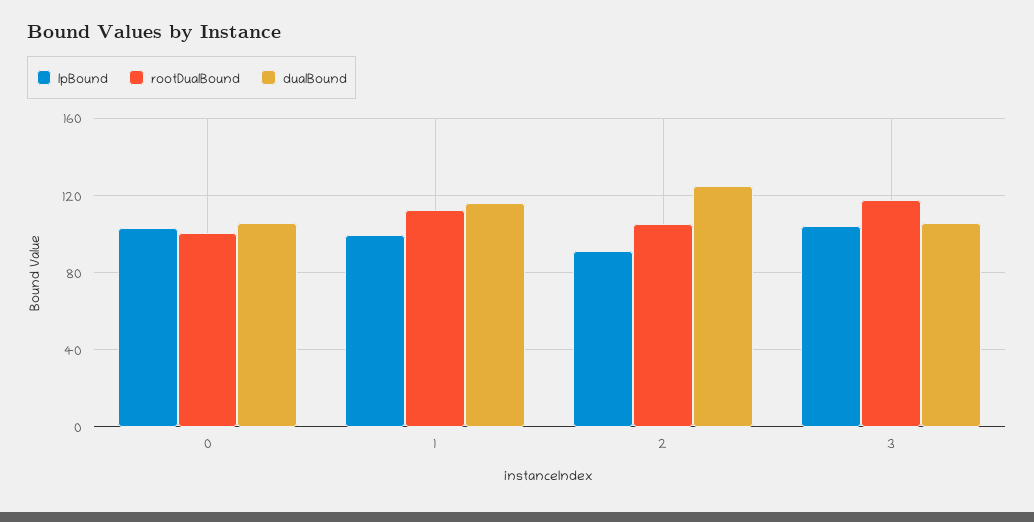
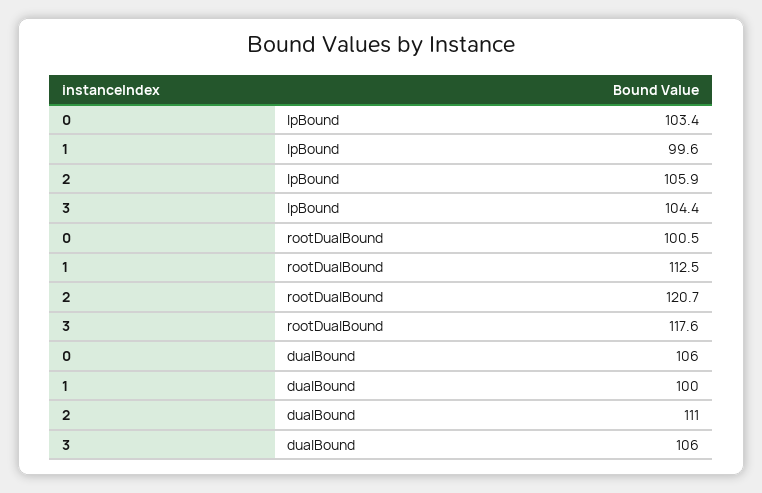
  {
    "lpBound": {
      "0": 103.4,
      "1": 99.6,
-     "2": 90,
+     "2": 105.9,
      "3": 104.4
    },
    "rootDualBound": {
      "0": 100.5,
      "1": 112.5,
-     "2": 105,
+     "2": 120.7,
      "3": 117.6
    },
    "dualBound": {
      "0": 106,
-     "1": 115,
+     "1": 100,
-     "2": 125,
+     "2": 111,
      "3": 106
    }
  }

